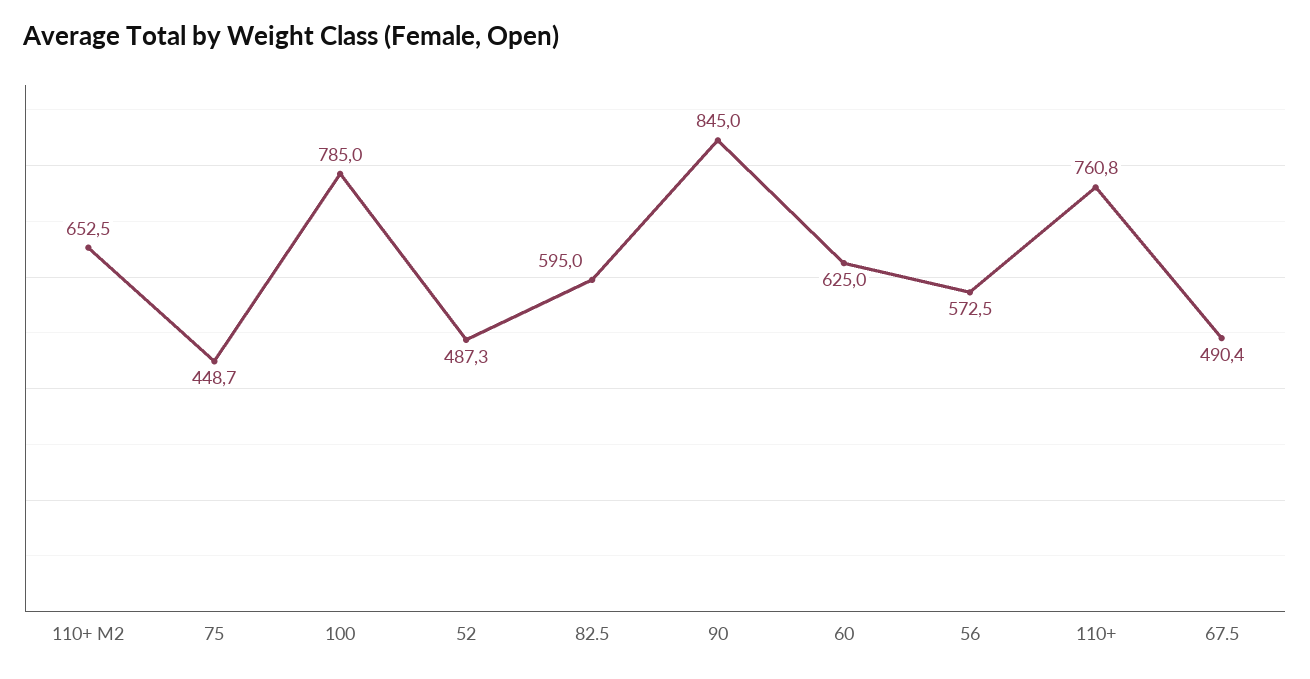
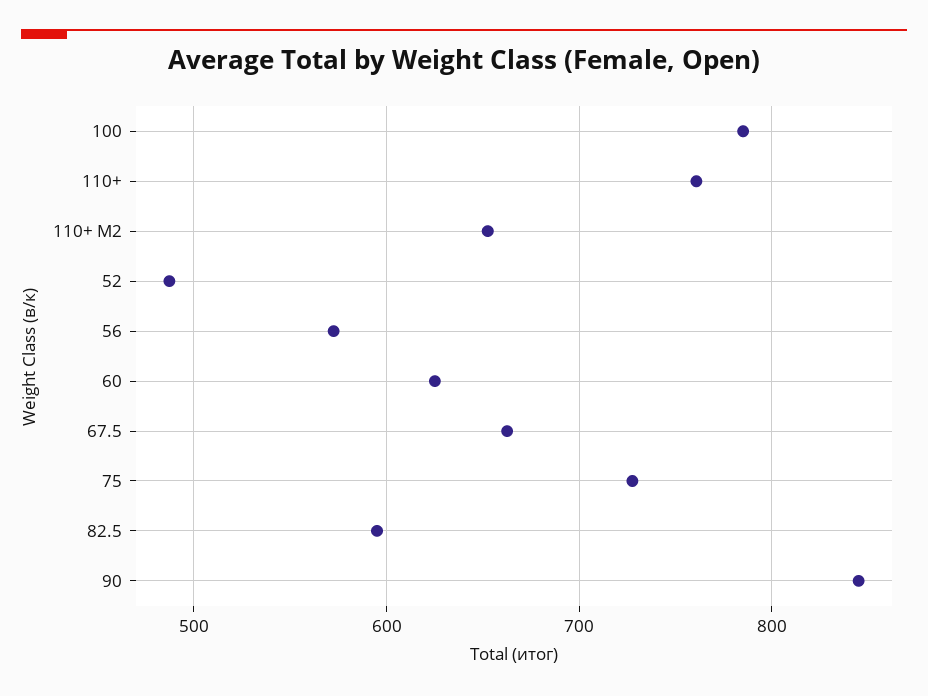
  {
    "110+ M2": 652.5,
-   "75": 448.7,
+   "75": 730,
    "100": 785,
    "52": 487.3,
    "82.5": 595,
    "90": 845,
    "60": 625,
    "56": 572.5,
    "110+": 760.8,
-   "67.5": 490.4
+   "67.5": 660
  }

